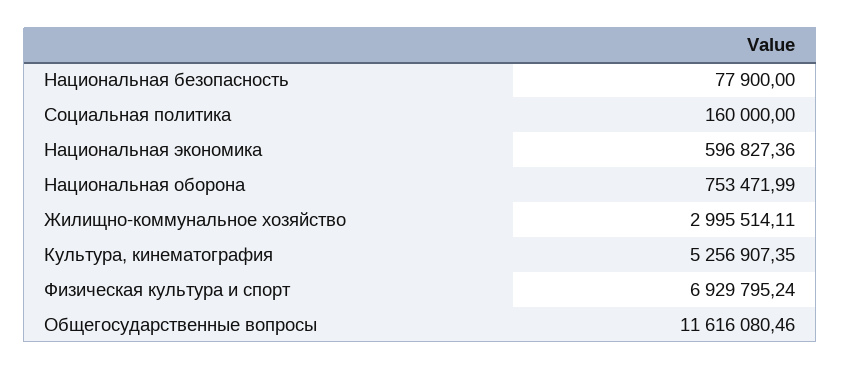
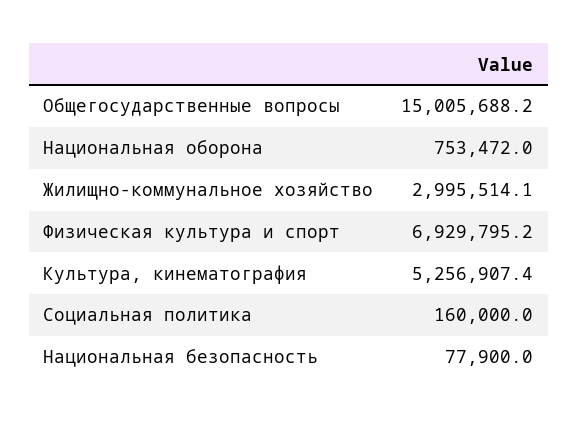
  {
    "Национальная безопасность": 77900,
    "Социальная политика": 160000,
-   "Национальная экономика": 596827.36,
    "Национальная оборона": 753471.99,
    "Жилищно-коммунальное хозяйство": 2995514.11,
    "Культура, кинематография": 5256907.35,
    "Физическая культура и спорт": 6929795.24,
-   "Общегосударственные вопросы": 11616080.46
+   "Общегосударственные вопросы": 15005688.2
  }

